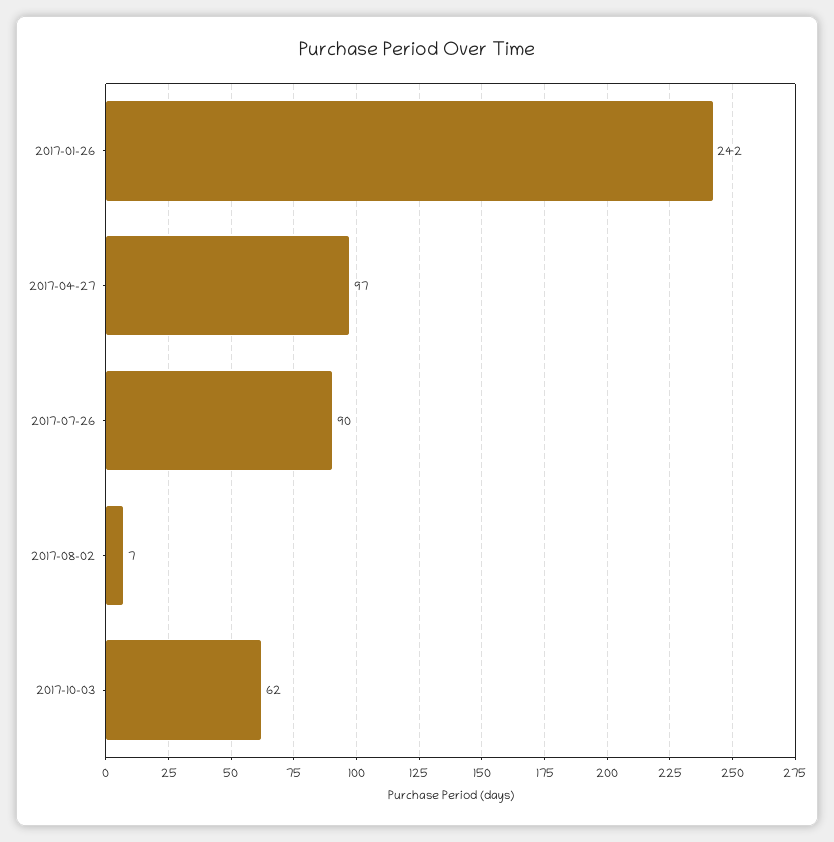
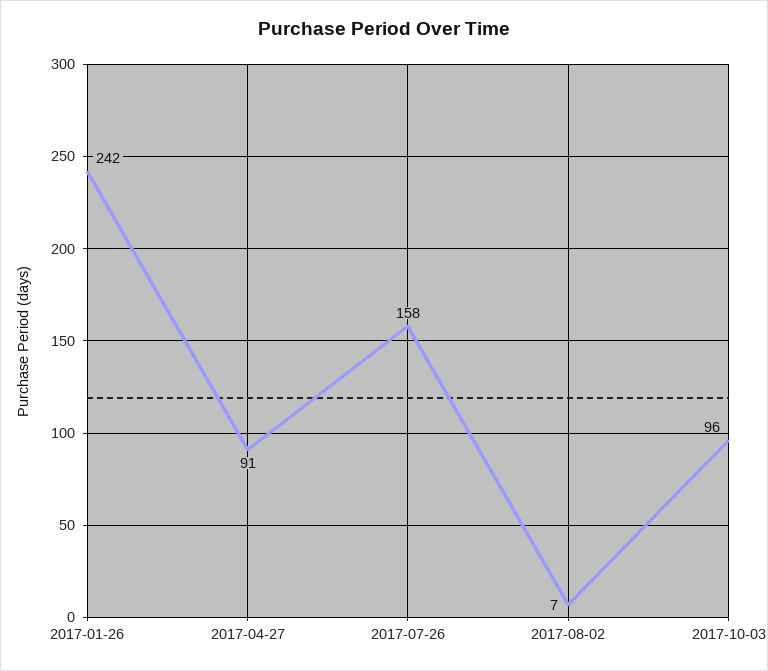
  {
    "2017-01-26": 242,
-   "2017-04-27": 97,
+   "2017-04-27": 91,
-   "2017-07-26": 90,
+   "2017-07-26": 158,
    "2017-08-02": 7,
-   "2017-10-03": 62
+   "2017-10-03": 96
  }

